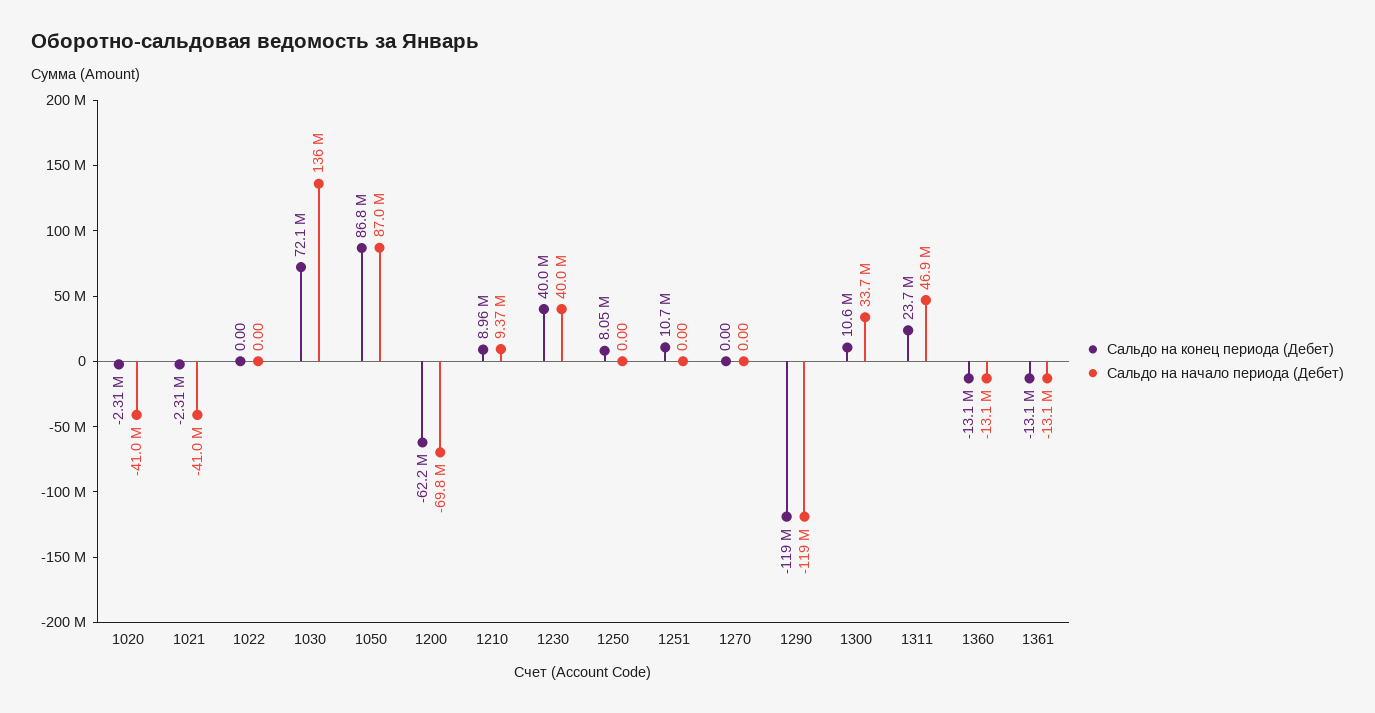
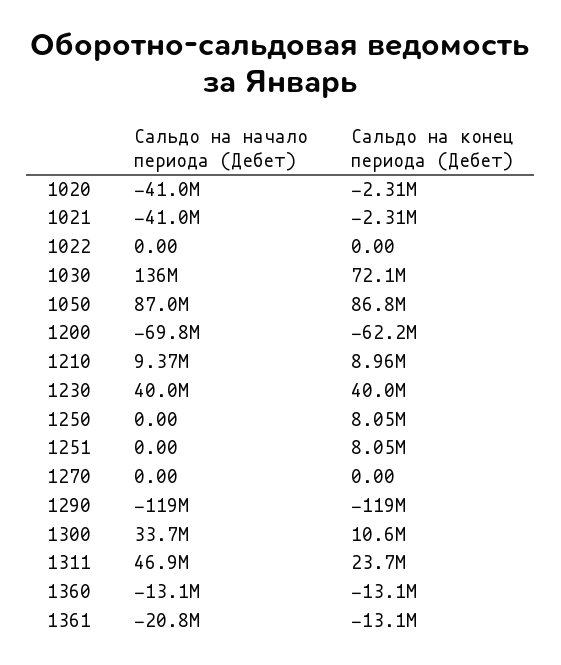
  {
    "Сальдо на конец периода (Дебет)": {
      "1020": -2310000,
      "1021": -2310000,
      "1022": 0,
      "1030": 72100000,
      "1050": 86800000,
      "1200": -62200000,
      "1210": 8960000,
      "1230": 40000000,
      "1250": 8050000,
-     "1251": 10700000,
+     "1251": 8050000,
      "1270": 0,
      "1290": -119000000,
      "1300": 10600000,
      "1311": 23700000,
      "1360": -13100000,
      "1361": -13100000
    },
    "Сальдо на начало периода (Дебет)": {
      "1020": -41000000,
      "1021": -41000000,
      "1022": 0,
      "1030": 136000000,
      "1050": 87000000,
      "1200": -69800000,
      "1210": 9370000,
      "1230": 40000000,
      "1250": 0,
      "1251": 0,
      "1270": 0,
      "1290": -119000000,
      "1300": 33700000,
      "1311": 46900000,
      "1360": -13100000,
-     "1361": -13100000
+     "1361": -20800000
    }
  }

